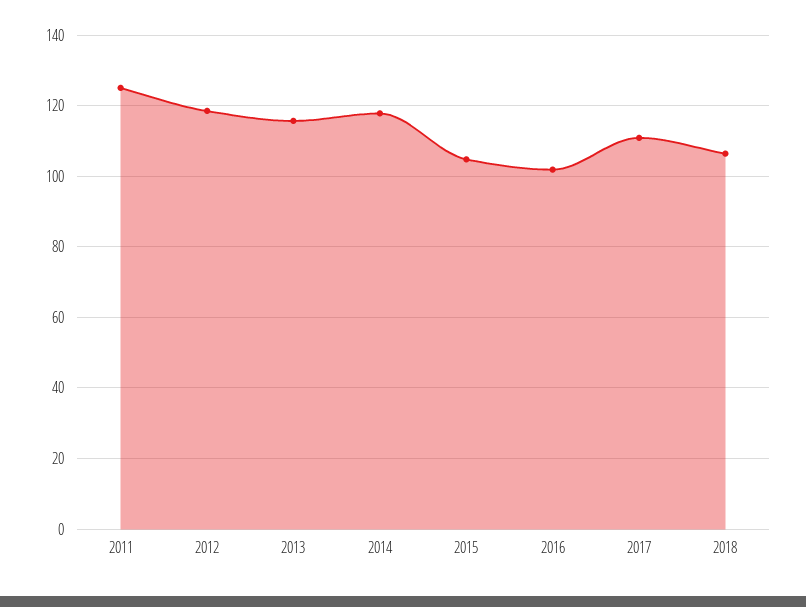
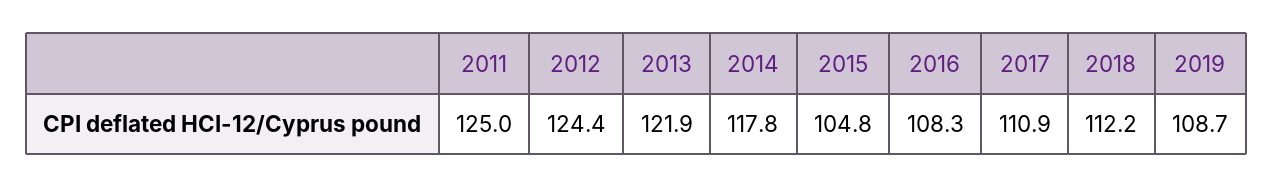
  {
    "2011": 125,
-   "2012": 118,
+   "2012": 124.4,
-   "2013": 116,
+   "2013": 121.9,
    "2014": 117.8,
    "2015": 104.8,
-   "2016": 102,
+   "2016": 108.3,
    "2017": 110.9,
-   "2018": 106
+   "2018": 112.2,
+   "2019": 108.7
  }

